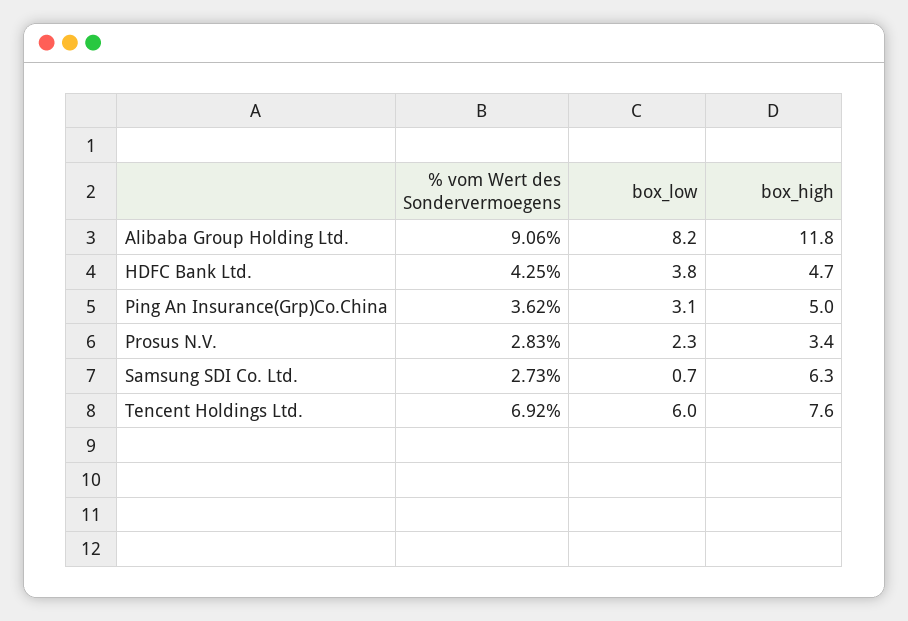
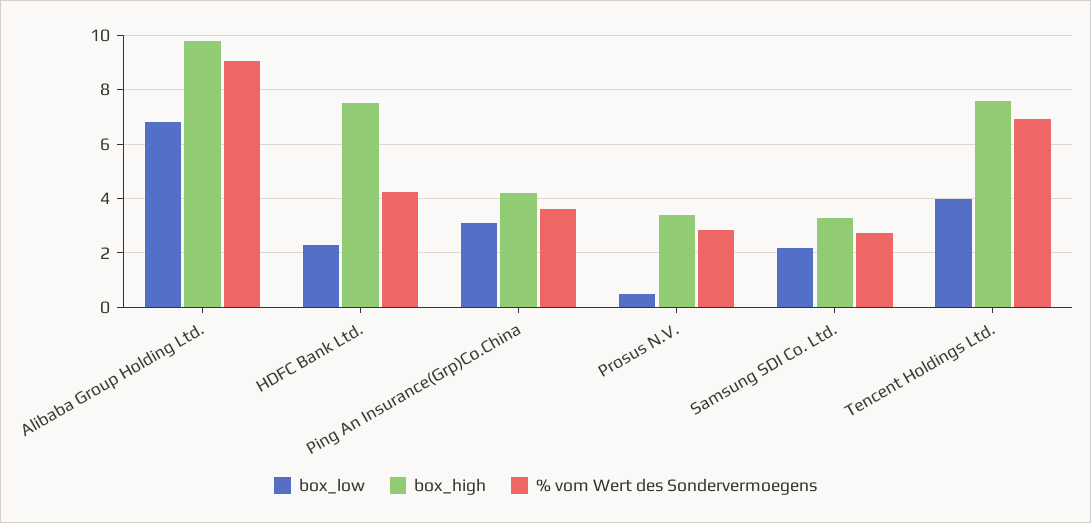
  {
    "% vom Wert des Sondervermoegens": {
      "Alibaba Group Holding Ltd.": 9.06,
      "HDFC Bank Ltd.": 4.25,
      "Ping An Insurance(Grp)Co.China": 3.62,
      "Prosus N.V.": 2.83,
      "Samsung SDI Co. Ltd.": 2.73,
      "Tencent Holdings Ltd.": 6.92
    },
    "box_low": {
-     "Alibaba Group Holding Ltd.": 8.2,
+     "Alibaba Group Holding Ltd.": 6.75,
-     "HDFC Bank Ltd.": 3.8,
+     "HDFC Bank Ltd.": 2.25,
      "Ping An Insurance(Grp)Co.China": 3.1,
-     "Prosus N.V.": 2.3,
+     "Prosus N.V.": 0.5,
-     "Samsung SDI Co. Ltd.": 0.7,
+     "Samsung SDI Co. Ltd.": 2.25,
-     "Tencent Holdings Ltd.": 6
+     "Tencent Holdings Ltd.": 4
    },
    "box_high": {
-     "Alibaba Group Holding Ltd.": 11.8,
+     "Alibaba Group Holding Ltd.": 9.75,
-     "HDFC Bank Ltd.": 4.7,
+     "HDFC Bank Ltd.": 7.5,
-     "Ping An Insurance(Grp)Co.China": 5,
+     "Ping An Insurance(Grp)Co.China": 4.25,
      "Prosus N.V.": 3.4,
-     "Samsung SDI Co. Ltd.": 6.3,
+     "Samsung SDI Co. Ltd.": 3.25,
      "Tencent Holdings Ltd.": 7.6
    }
  }

